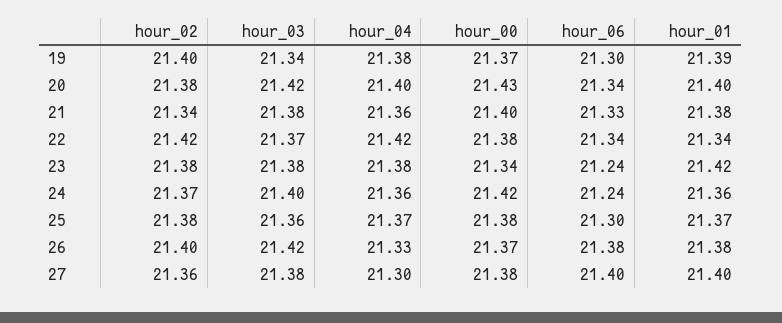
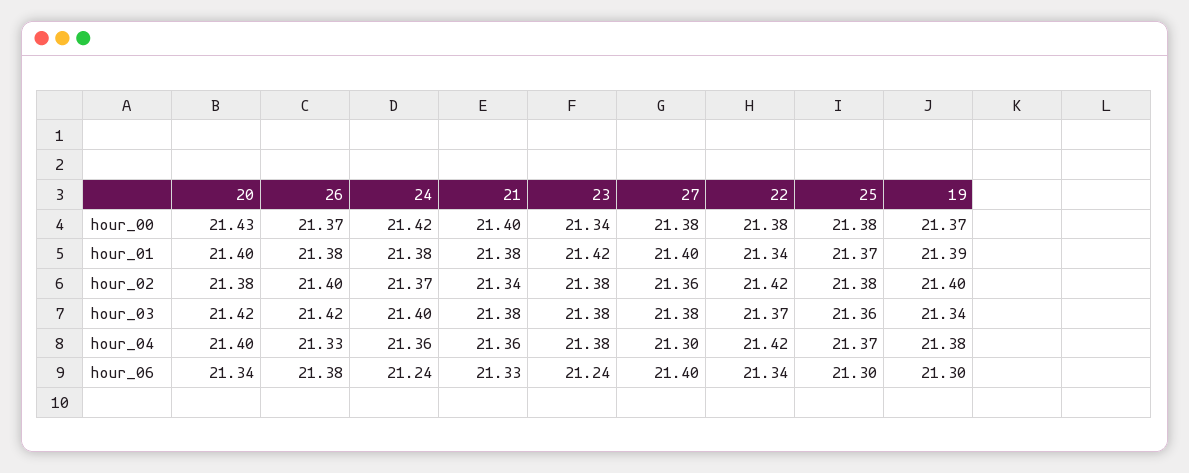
  {
    "hour_02": {
      "19": 21.4,
      "20": 21.38,
      "21": 21.34,
      "22": 21.42,
      "23": 21.38,
      "24": 21.37,
      "25": 21.38,
      "26": 21.4,
      "27": 21.36
    },
    "hour_03": {
      "19": 21.34,
      "20": 21.42,
      "21": 21.38,
      "22": 21.37,
      "23": 21.38,
      "24": 21.4,
      "25": 21.36,
      "26": 21.42,
      "27": 21.38
    },
    "hour_04": {
      "19": 21.38,
      "20": 21.4,
      "21": 21.36,
      "22": 21.42,
      "23": 21.38,
      "24": 21.36,
      "25": 21.37,
      "26": 21.33,
      "27": 21.3
    },
    "hour_00": {
      "19": 21.37,
      "20": 21.43,
      "21": 21.4,
      "22": 21.38,
      "23": 21.34,
      "24": 21.42,
      "25": 21.38,
      "26": 21.37,
      "27": 21.38
    },
    "hour_06": {
      "19": 21.3,
      "20": 21.34,
      "21": 21.33,
      "22": 21.34,
      "23": 21.24,
      "24": 21.24,
      "25": 21.3,
      "26": 21.38,
      "27": 21.4
    },
    "hour_01": {
      "19": 21.39,
      "20": 21.4,
      "21": 21.38,
      "22": 21.34,
      "23": 21.42,
-     "24": 21.36,
+     "24": 21.38,
      "25": 21.37,
      "26": 21.38,
      "27": 21.4
    }
  }

